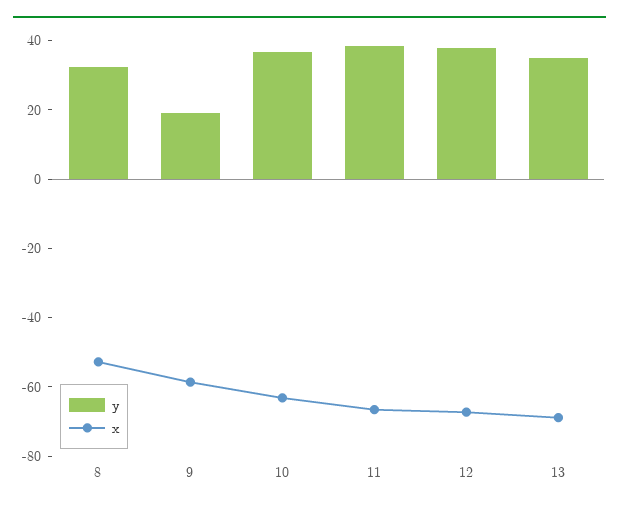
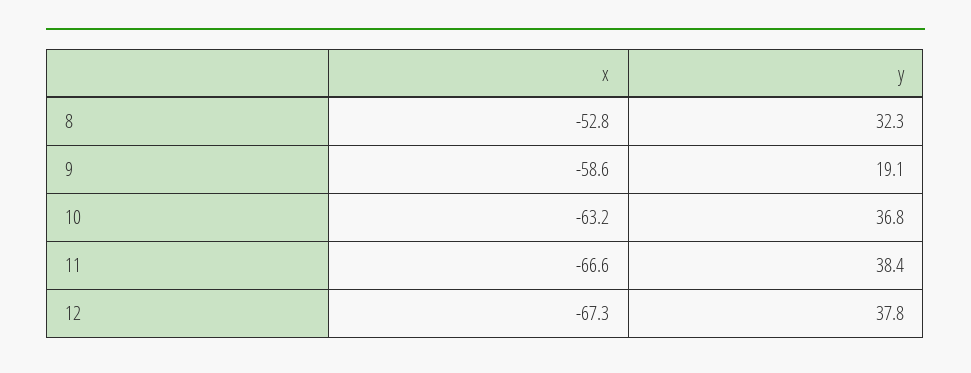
  {
    "y": {
      "8": 32.3,
      "9": 19.1,
      "10": 36.8,
      "11": 38.4,
-     "12": 37.8,
+     "12": 37.8
-     "13": 35
    },
    "x": {
      "8": -52.8,
      "9": -58.6,
      "10": -63.2,
      "11": -66.6,
-     "12": -67.3,
+     "12": -67.3
-     "13": -70
    }
  }

